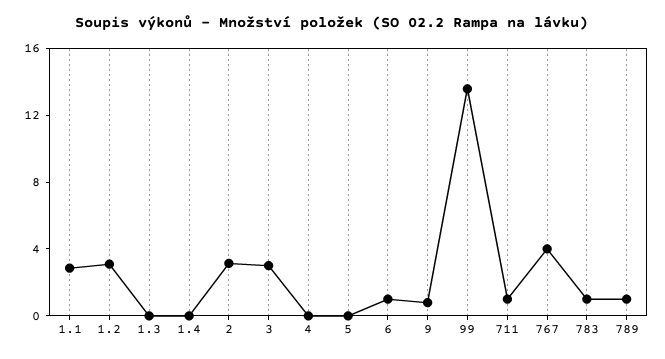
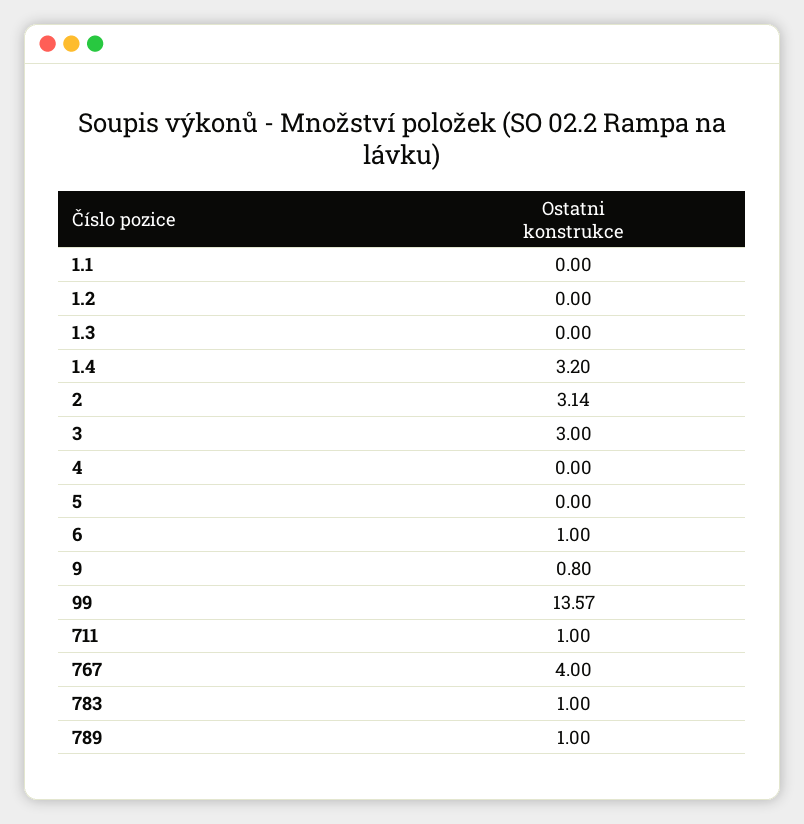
  {
-   "1.1": 3,
+   "1.1": 0,
-   "1.2": 3,
+   "1.2": 0,
    "1.3": 0,
-   "1.4": 0,
+   "1.4": 3.2,
    "2": 3.14,
    "3": 3,
    "4": 0,
    "5": 0,
    "6": 1,
    "9": 0.8,
    "99": 13.57,
    "711": 1,
    "767": 4,
    "783": 1,
    "789": 1
  }

